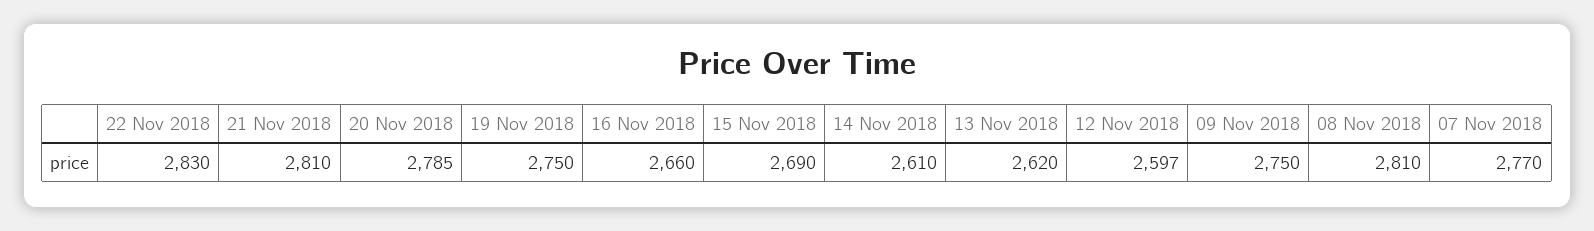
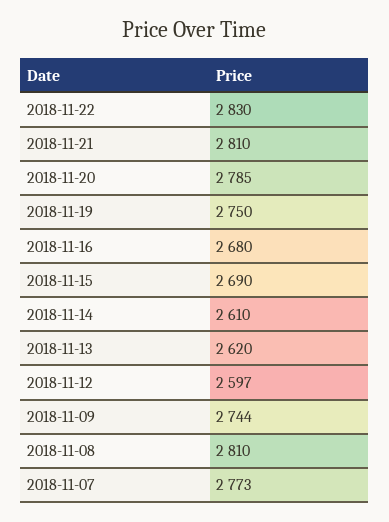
  {
    "22 Nov 2018": 2830,
    "21 Nov 2018": 2810,
    "20 Nov 2018": 2785,
    "19 Nov 2018": 2750,
-   "16 Nov 2018": 2660,
+   "16 Nov 2018": 2680,
    "15 Nov 2018": 2690,
    "14 Nov 2018": 2610,
    "13 Nov 2018": 2620,
    "12 Nov 2018": 2597,
-   "09 Nov 2018": 2750,
+   "09 Nov 2018": 2744,
    "08 Nov 2018": 2810,
-   "07 Nov 2018": 2770
+   "07 Nov 2018": 2773
  }

